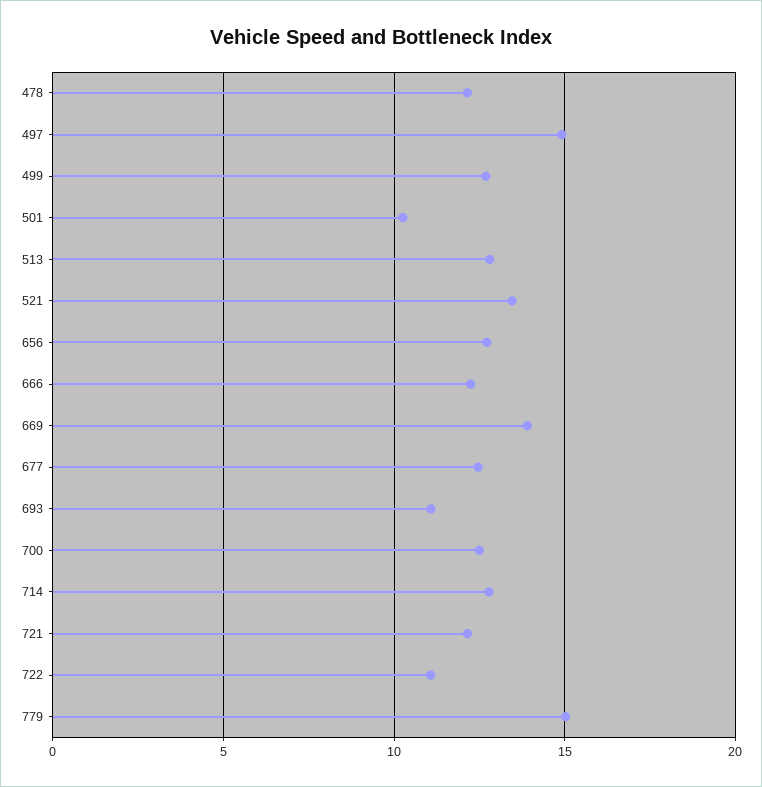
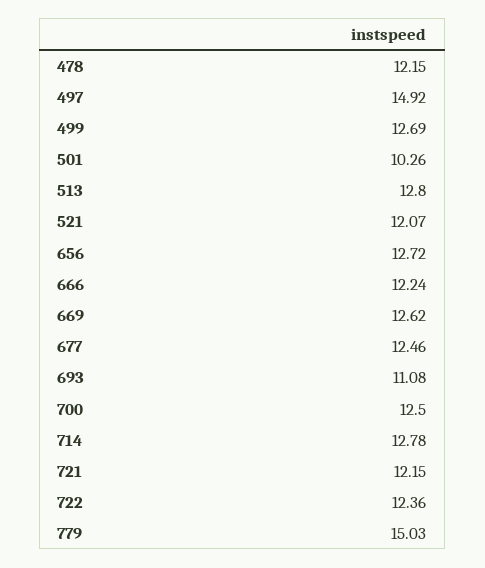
  {
    "478": 12.15,
    "497": 14.92,
    "499": 12.69,
    "501": 10.26,
    "513": 12.8,
-   "521": 13.5,
+   "521": 12.07,
    "656": 12.72,
    "666": 12.24,
-   "669": 14,
+   "669": 12.62,
    "677": 12.46,
    "693": 11.08,
    "700": 12.5,
    "714": 12.78,
    "721": 12.15,
-   "722": 11,
+   "722": 12.36,
    "779": 15.03
  }

